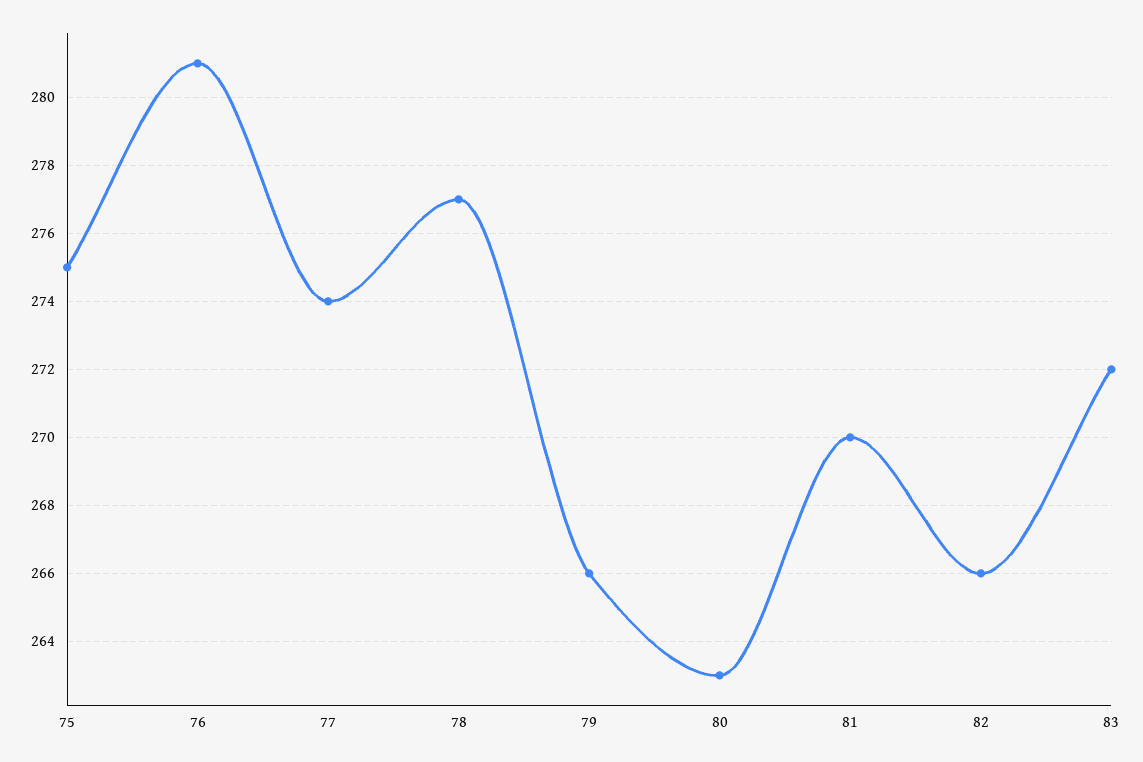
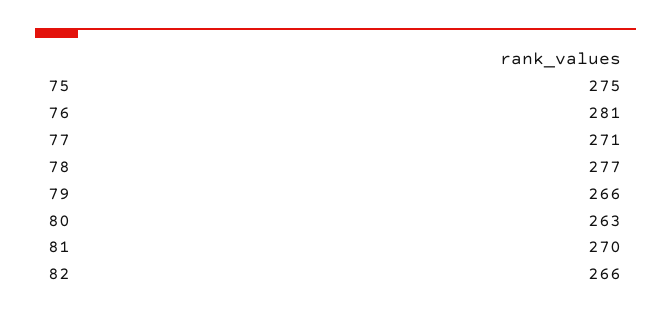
  {
    "75": 275,
    "76": 281,
-   "77": 274,
+   "77": 271,
    "78": 277,
    "79": 266,
    "80": 263,
    "81": 270,
-   "82": 266,
+   "82": 266
-   "83": 272
  }

